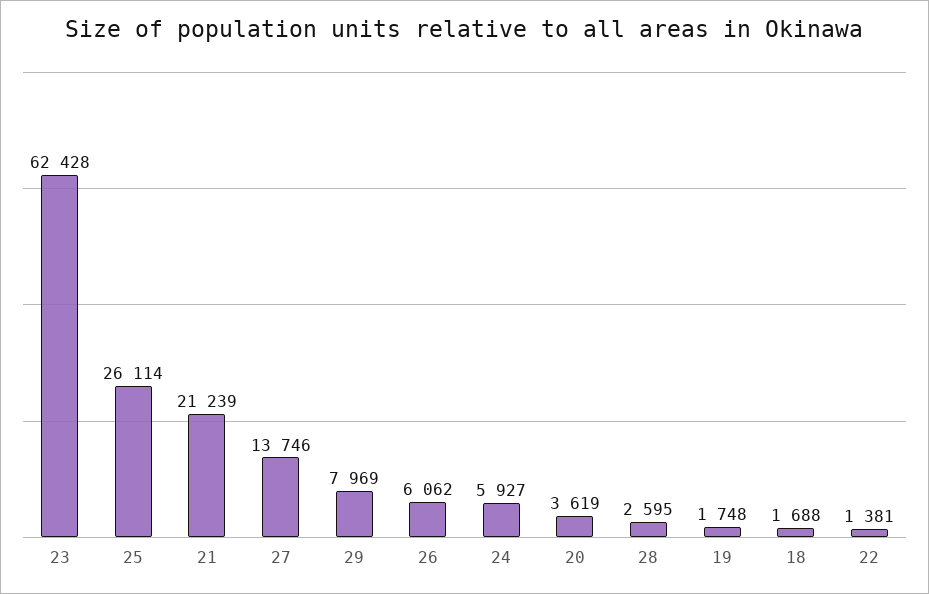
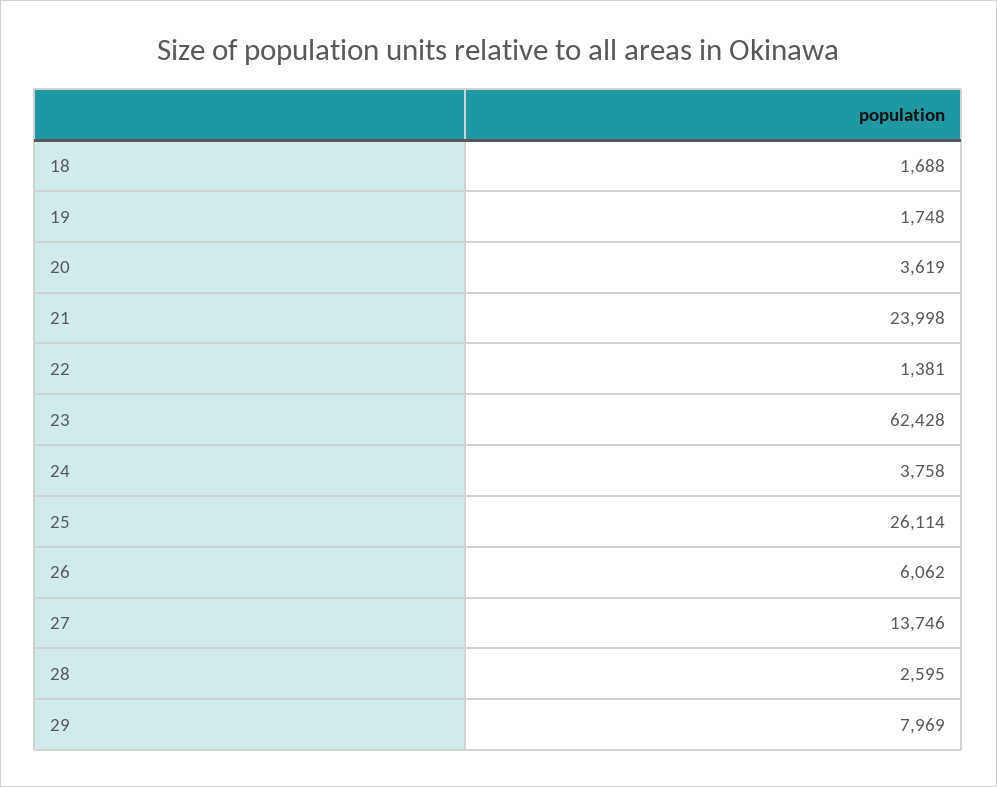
  {
    "23": 62428,
    "25": 26114,
-   "21": 21239,
+   "21": 23998,
    "27": 13746,
    "29": 7969,
    "26": 6062,
-   "24": 5927,
+   "24": 3758,
    "20": 3619,
    "28": 2595,
    "19": 1748,
    "18": 1688,
    "22": 1381
  }

